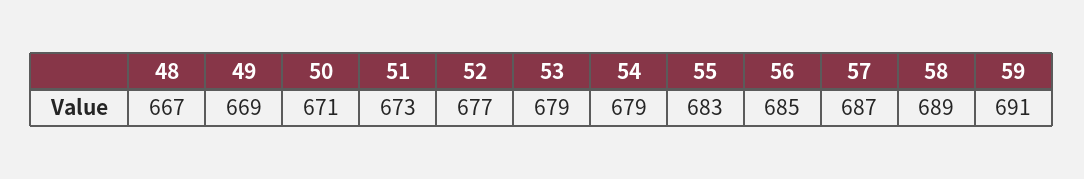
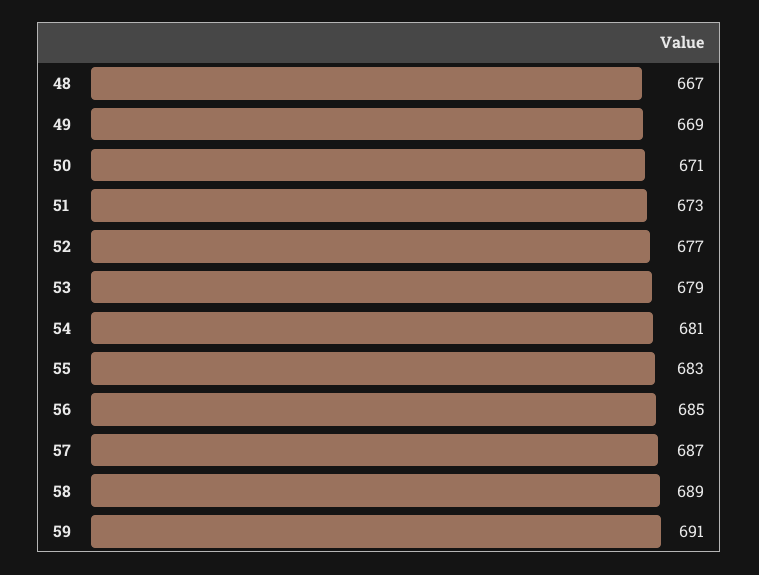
  {
    "48": 667,
    "49": 669,
    "50": 671,
    "51": 673,
    "52": 677,
    "53": 679,
-   "54": 679,
+   "54": 681,
    "55": 683,
    "56": 685,
    "57": 687,
    "58": 689,
    "59": 691
  }

